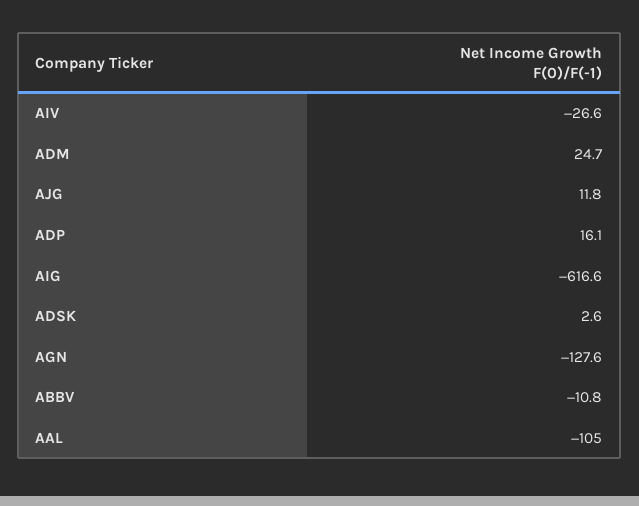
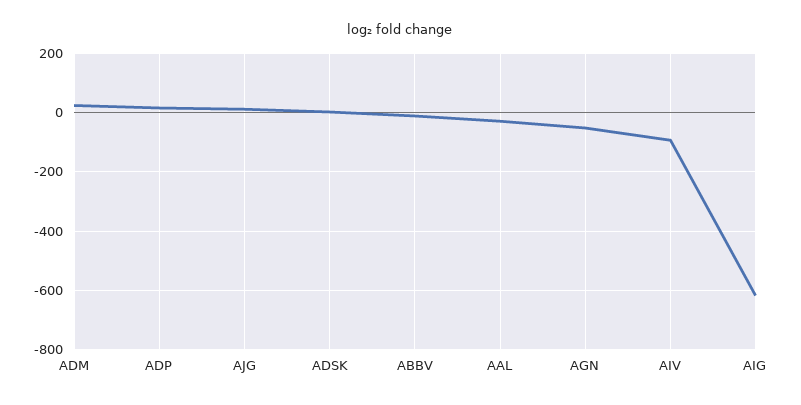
  {
-   "AIV": -26.6,
+   "AIV": -100,
    "ADM": 24.7,
    "AJG": 11.8,
    "ADP": 16.1,
    "AIG": -616.6,
    "ADSK": 2.6,
-   "AGN": -127.6,
+   "AGN": -50,
    "ABBV": -10.8,
-   "AAL": -105
+   "AAL": -25
  }

